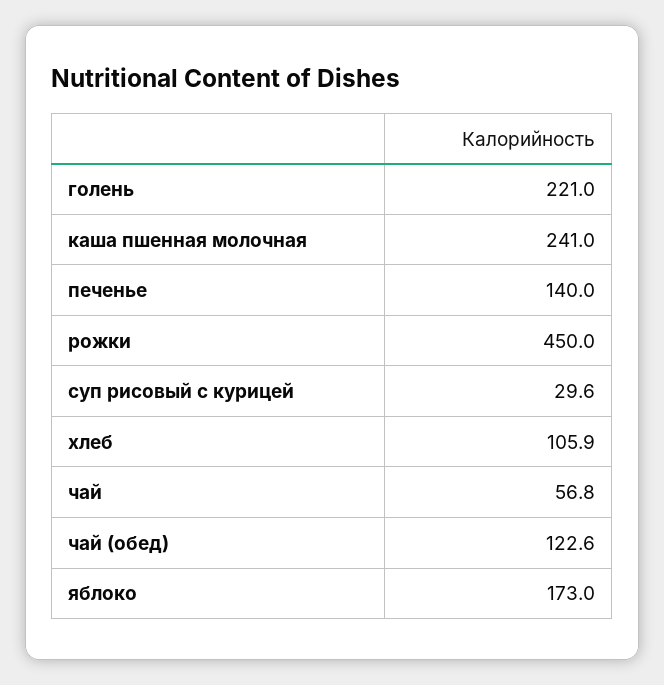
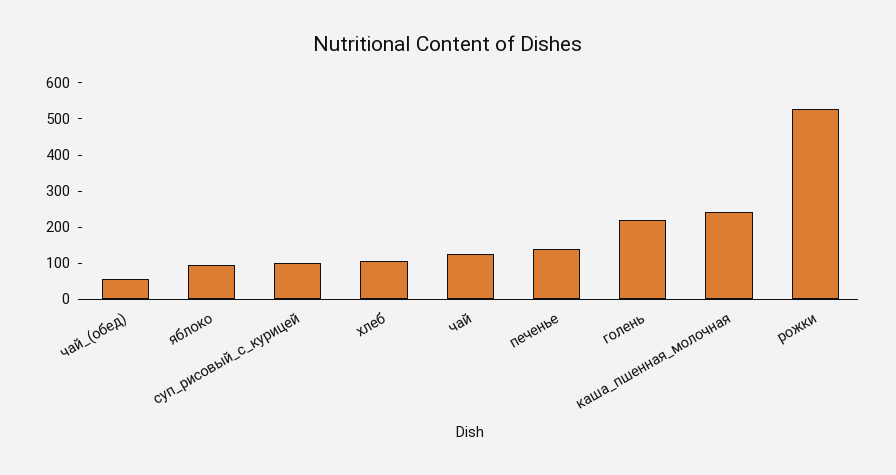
  {
    "голень": 221,
    "каша пшенная молочная": 241,
    "печенье": 140,
-   "рожки": 450,
+   "рожки": 525,
-   "суп рисовый с курицей": 29.6,
+   "суп рисовый с курицей": 100,
    "хлеб": 105.9,
-   "чай": 56.8,
+   "чай": 125,
-   "чай (обед)": 122.6,
+   "чай (обед)": 50,
-   "яблоко": 173
+   "яблоко": 100
  }

